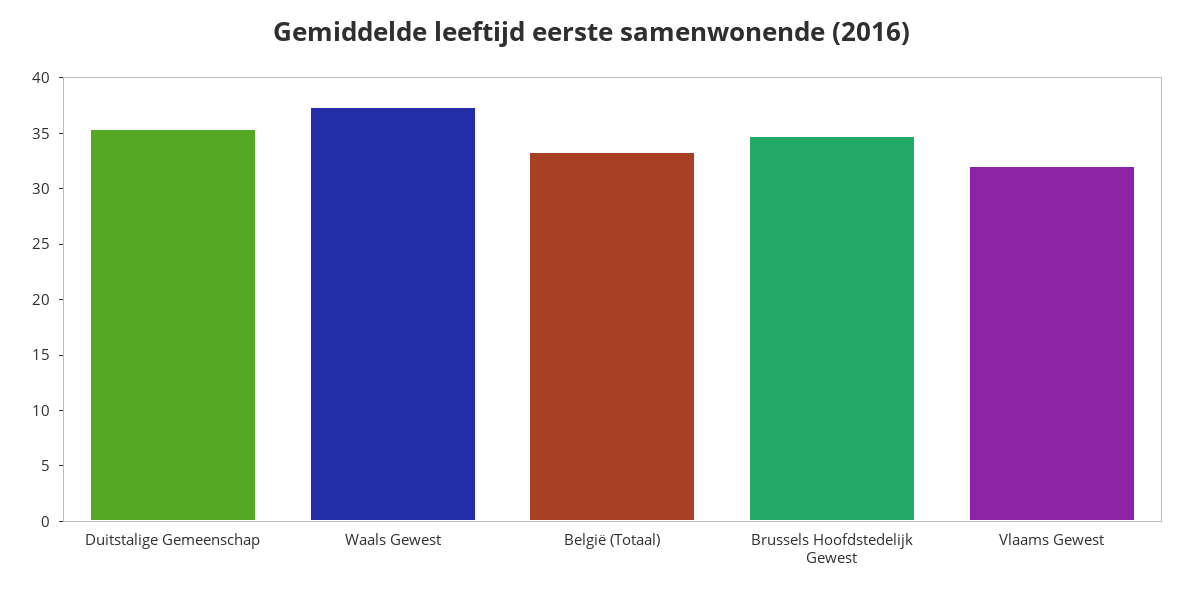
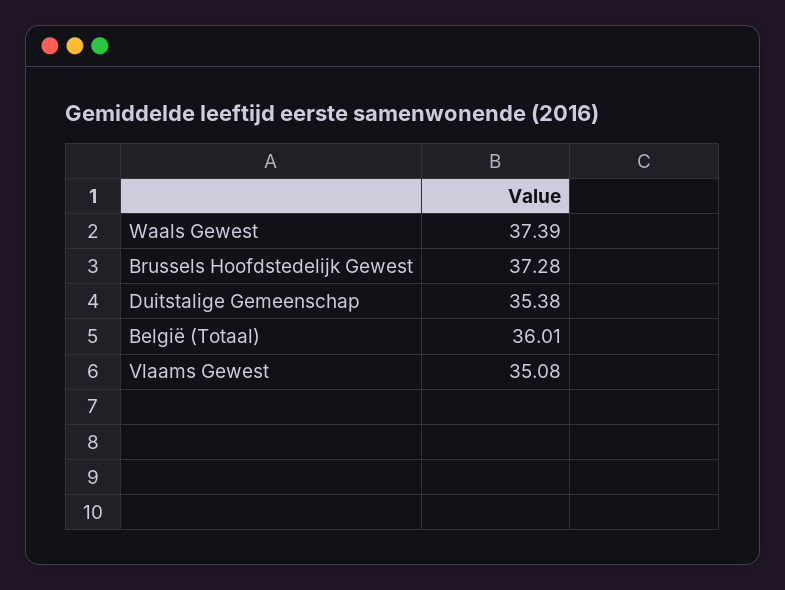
  {
    "Duitstalige Gemeenschap": 35.38,
    "Waals Gewest": 37.39,
-   "België (Totaal)": 33,
+   "België (Totaal)": 36.01,
-   "Brussels Hoofdstedelijk Gewest": 35,
+   "Brussels Hoofdstedelijk Gewest": 37.28,
-   "Vlaams Gewest": 32
+   "Vlaams Gewest": 35.08
  }

